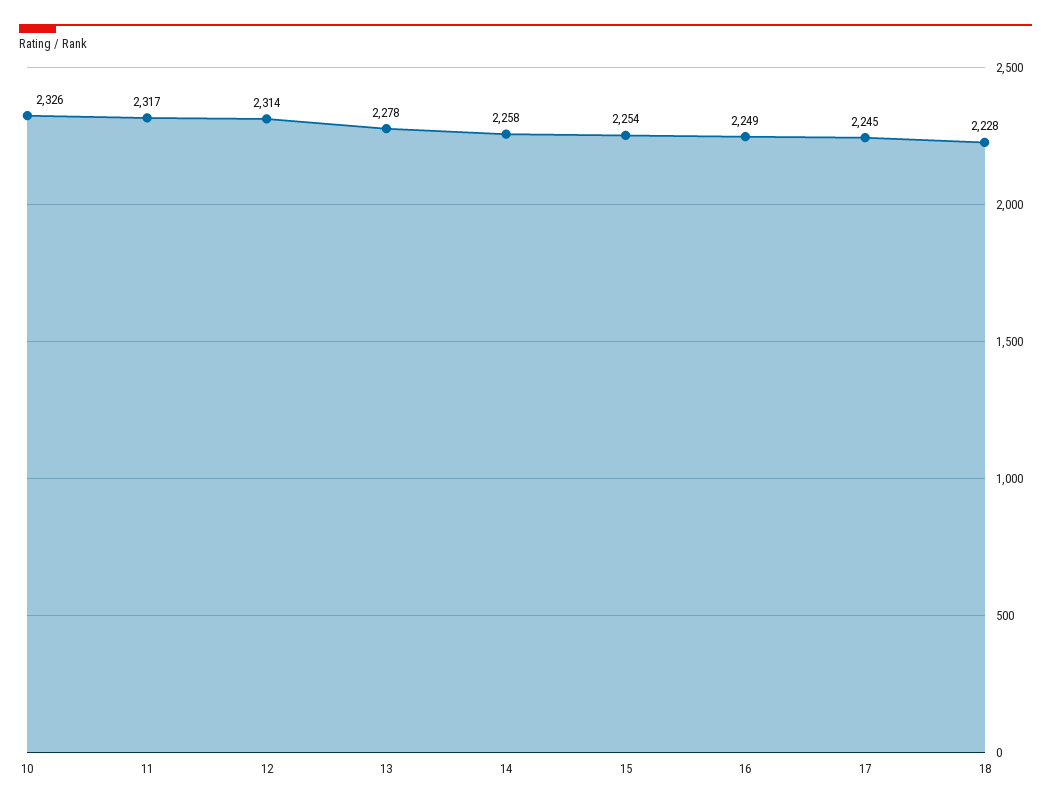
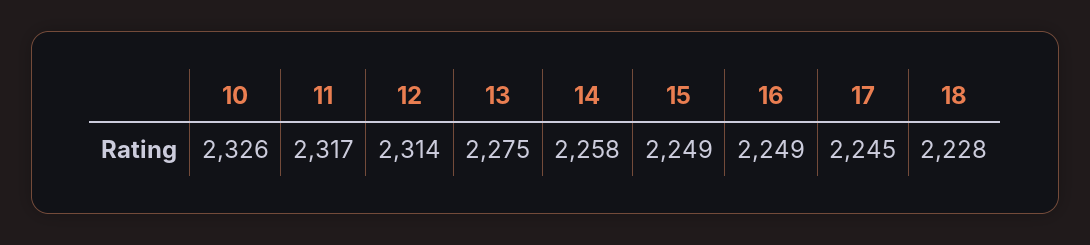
  {
    "10": 2326,
    "11": 2317,
    "12": 2314,
-   "13": 2278,
+   "13": 2275,
    "14": 2258,
-   "15": 2254,
+   "15": 2249,
    "16": 2249,
    "17": 2245,
    "18": 2228
  }

